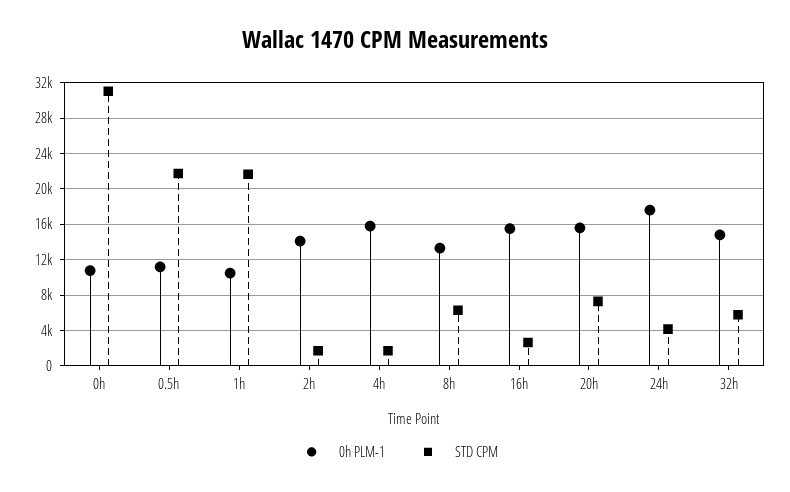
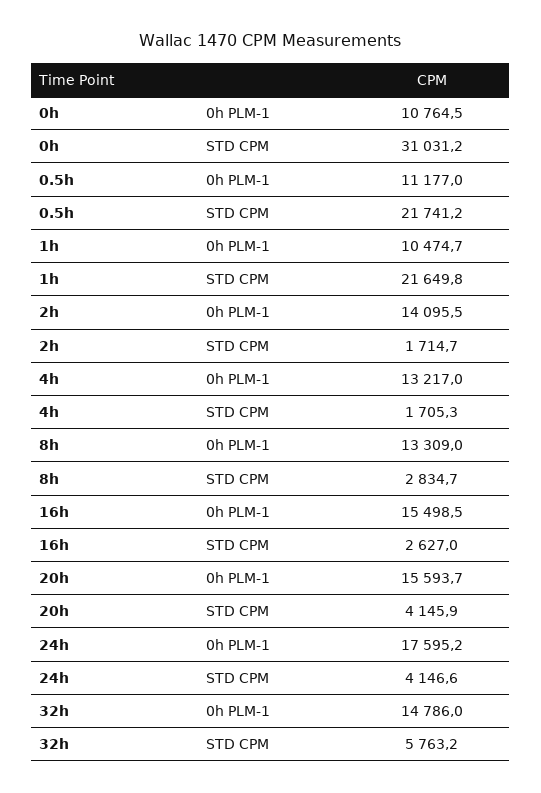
  {
    "0h PLM-1": {
      "0h": 10764.5,
      "0.5h": 11177,
      "1h": 10474.7,
      "2h": 14095.5,
-     "4h": 16000,
+     "4h": 13217,
      "8h": 13309,
      "16h": 15498.5,
      "20h": 15593.7,
      "24h": 17595.2,
      "32h": 14786
    },
    "STD CPM": {
      "0h": 31031.2,
      "0.5h": 21741.2,
      "1h": 21649.8,
      "2h": 1714.7,
      "4h": 1705.3,
-     "8h": 6000,
+     "8h": 2834.7,
      "16h": 2627,
-     "20h": 7000,
+     "20h": 4145.9,
      "24h": 4146.6,
      "32h": 5763.2
    }
  }

